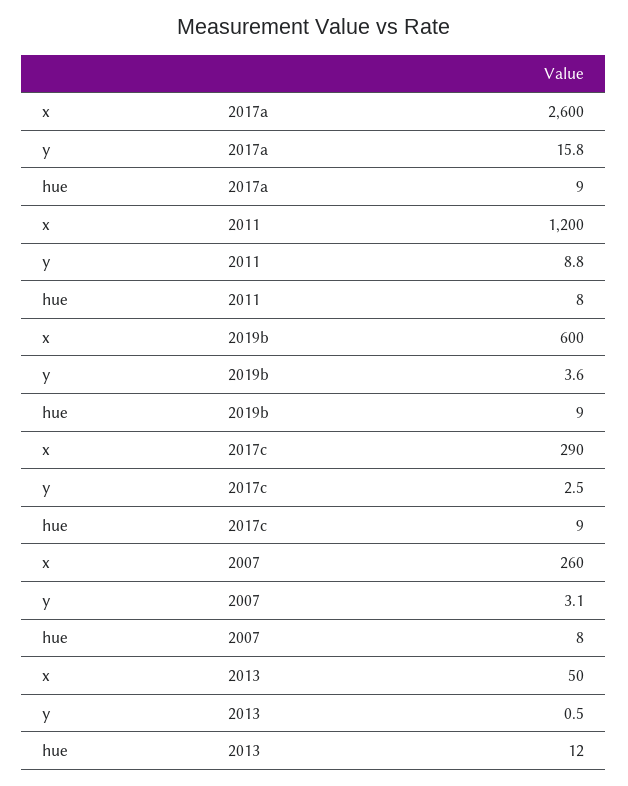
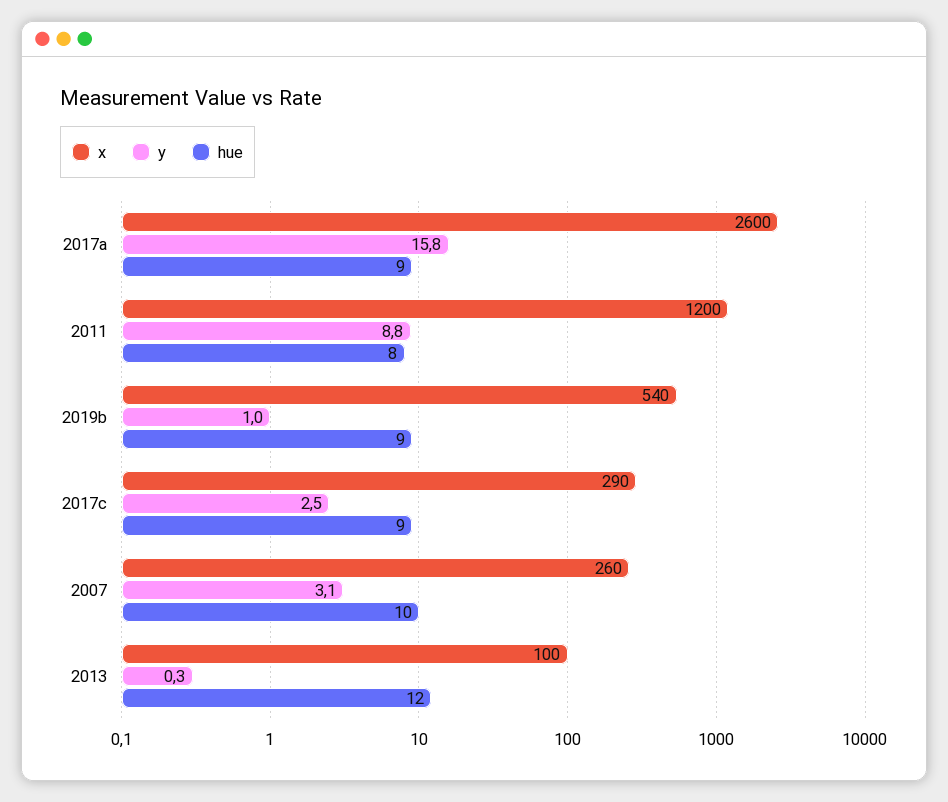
  {
    "x": {
      "2017a": 2600,
      "2011": 1200,
-     "2019b": 600,
+     "2019b": 540,
      "2017c": 290,
      "2007": 260,
-     "2013": 50
+     "2013": 100
    },
    "y": {
      "2017a": 15.8,
      "2011": 8.8,
-     "2019b": 3.6,
+     "2019b": 1,
      "2017c": 2.5,
      "2007": 3.1,
-     "2013": 0.5
+     "2013": 0.3
    },
    "hue": {
      "2017a": 9,
      "2011": 8,
      "2019b": 9,
      "2017c": 9,
-     "2007": 8,
+     "2007": 10,
      "2013": 12
    }
  }

